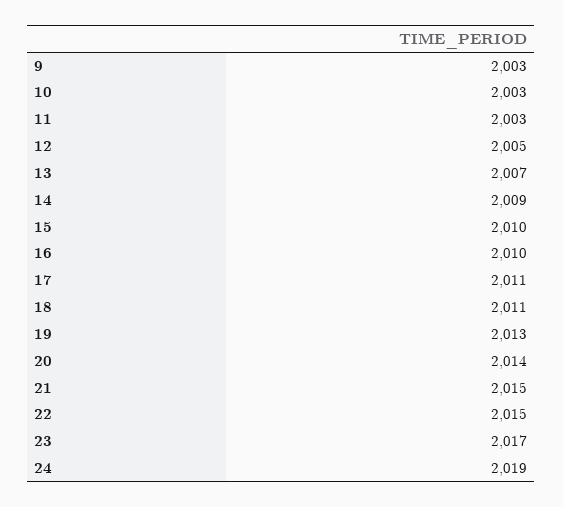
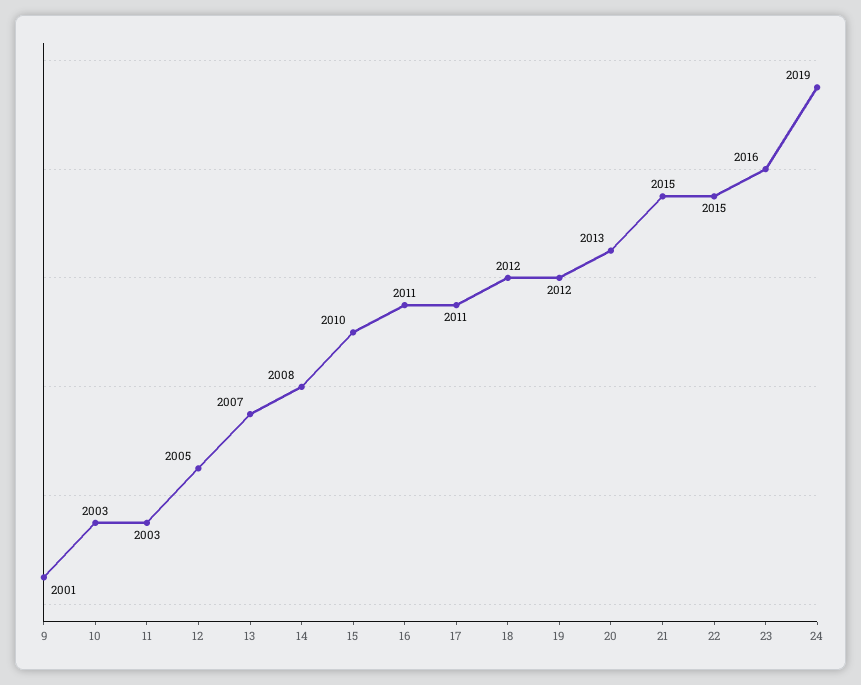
  {
-   "9": 2003,
+   "9": 2001,
    "10": 2003,
    "11": 2003,
    "12": 2005,
    "13": 2007,
-   "14": 2009,
+   "14": 2008,
    "15": 2010,
-   "16": 2010,
+   "16": 2011,
    "17": 2011,
-   "18": 2011,
+   "18": 2012,
-   "19": 2013,
+   "19": 2012,
-   "20": 2014,
+   "20": 2013,
    "21": 2015,
    "22": 2015,
-   "23": 2017,
+   "23": 2016,
    "24": 2019
  }

